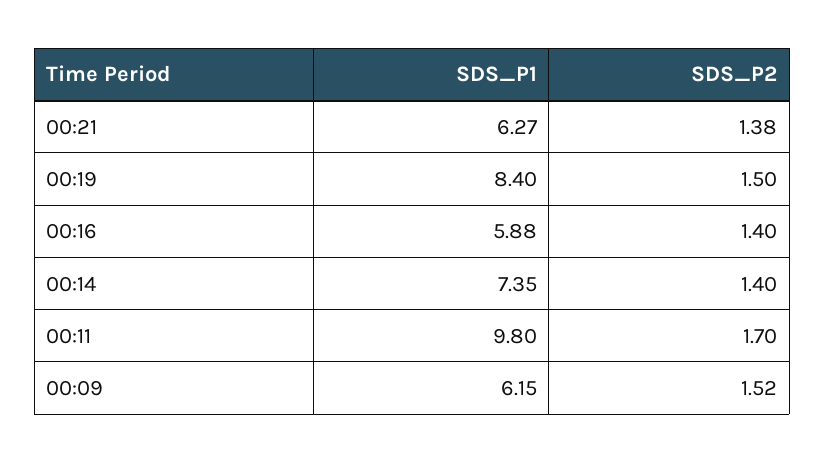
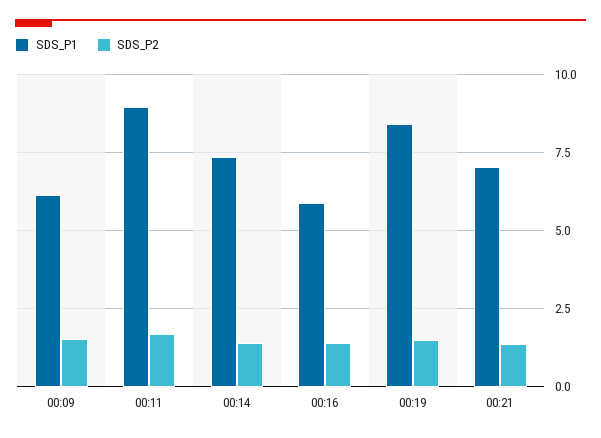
  {
    "SDS_P1": {
-     "00:21": 6.27,
+     "00:21": 7,
      "00:19": 8.4,
      "00:16": 5.88,
      "00:14": 7.35,
-     "00:11": 9.8,
+     "00:11": 9,
      "00:09": 6.15
    },
    "SDS_P2": {
      "00:21": 1.38,
      "00:19": 1.5,
      "00:16": 1.4,
      "00:14": 1.4,
      "00:11": 1.7,
      "00:09": 1.52
    }
  }

